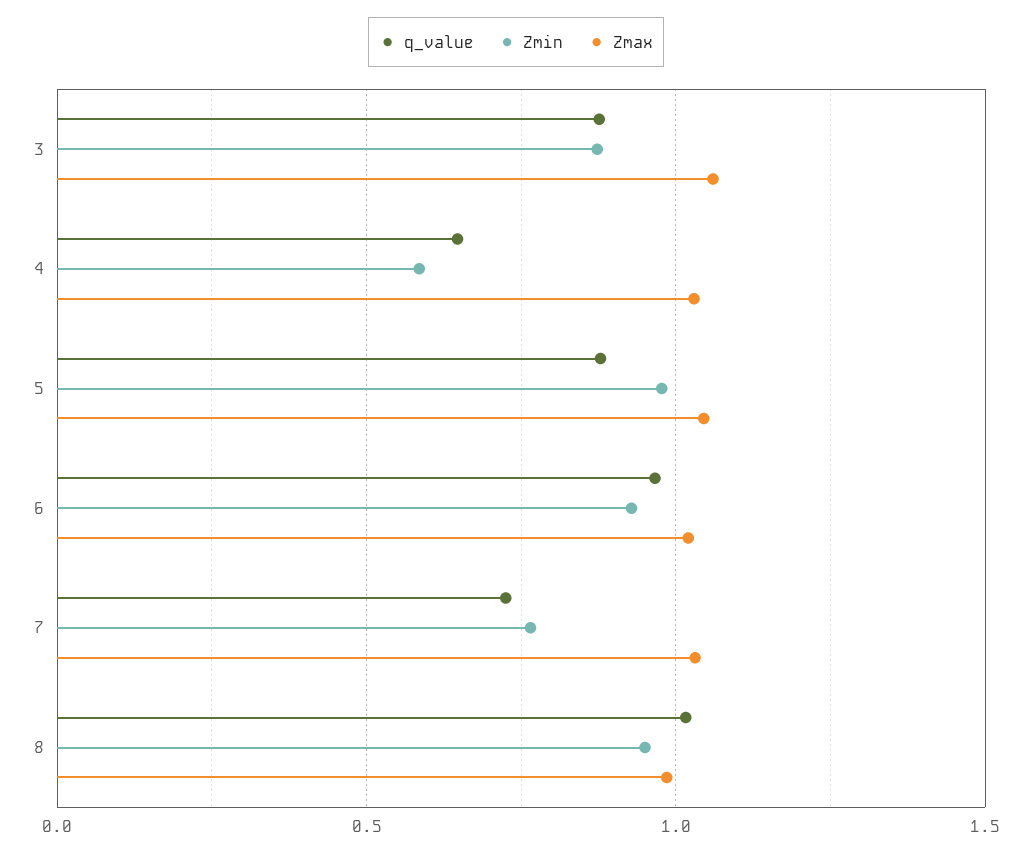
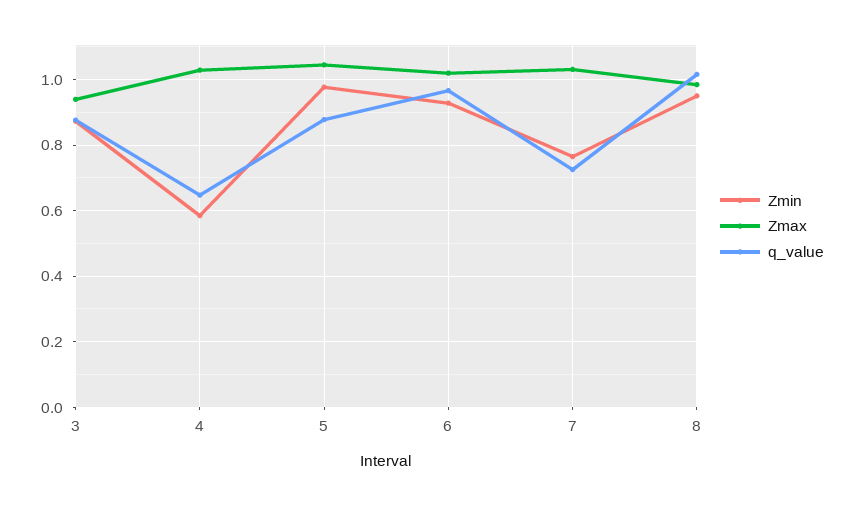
  {
    "q_value": {
      "3": 0.88,
      "4": 0.64,
      "5": 0.88,
      "6": 0.96,
      "7": 0.72,
      "8": 1.02
    },
    "Zmin": {
      "3": 0.88,
      "4": 0.58,
      "5": 0.98,
      "6": 0.92,
      "7": 0.76,
      "8": 0.96
    },
    "Zmax": {
-     "3": 1.05,
+     "3": 0.94,
      "4": 1.02,
      "5": 1.04,
      "6": 1.02,
      "7": 1.04,
      "8": 0.98
    }
  }

